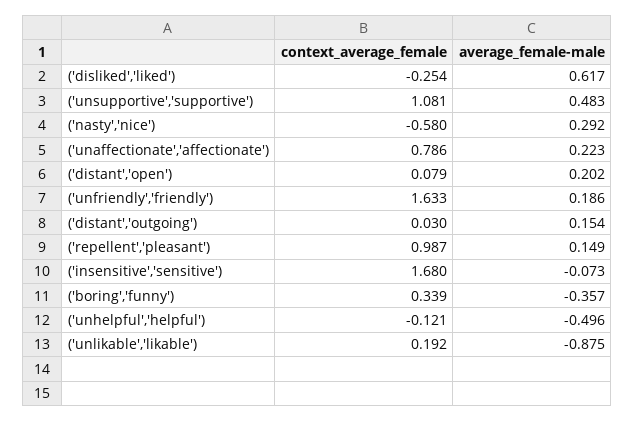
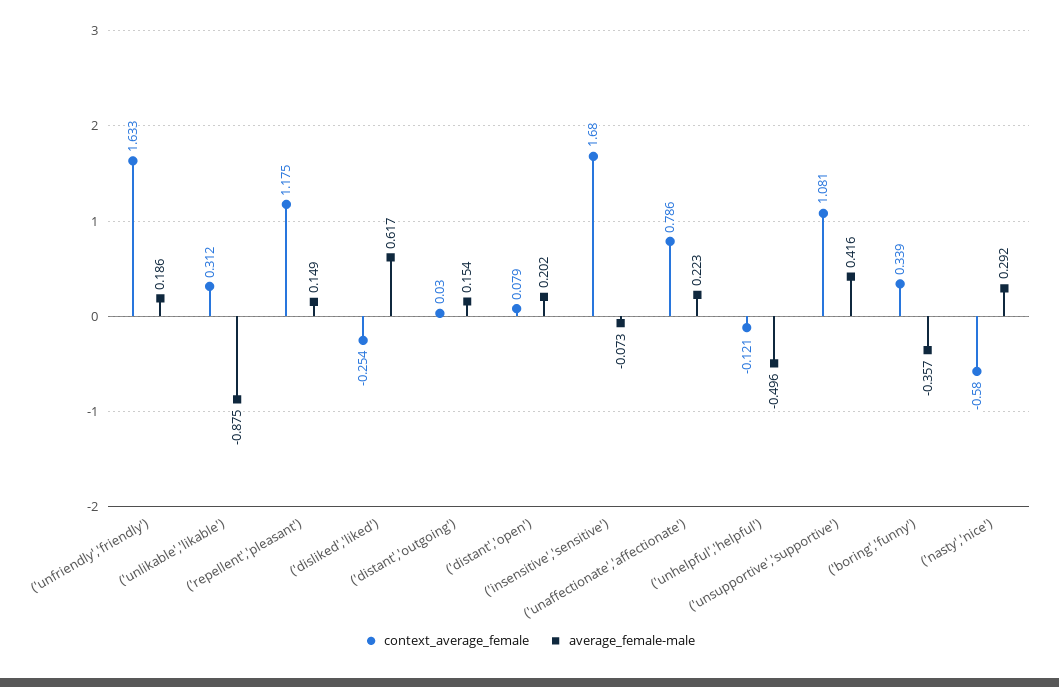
  {
    "context_average_female": {
      "('disliked','liked')": -0.254,
      "('unsupportive','supportive')": 1.081,
      "('nasty','nice')": -0.58,
      "('unaffectionate','affectionate')": 0.786,
      "('distant','open')": 0.079,
      "('unfriendly','friendly')": 1.633,
      "('distant','outgoing')": 0.03,
-     "('repellent','pleasant')": 0.987,
+     "('repellent','pleasant')": 1.175,
      "('insensitive','sensitive')": 1.68,
      "('boring','funny')": 0.339,
      "('unhelpful','helpful')": -0.121,
-     "('unlikable','likable')": 0.192
+     "('unlikable','likable')": 0.312
    },
    "average_female-male": {
      "('disliked','liked')": 0.617,
-     "('unsupportive','supportive')": 0.483,
+     "('unsupportive','supportive')": 0.416,
      "('nasty','nice')": 0.292,
      "('unaffectionate','affectionate')": 0.223,
      "('distant','open')": 0.202,
      "('unfriendly','friendly')": 0.186,
      "('distant','outgoing')": 0.154,
      "('repellent','pleasant')": 0.149,
      "('insensitive','sensitive')": -0.073,
      "('boring','funny')": -0.357,
      "('unhelpful','helpful')": -0.496,
      "('unlikable','likable')": -0.875
    }
  }

